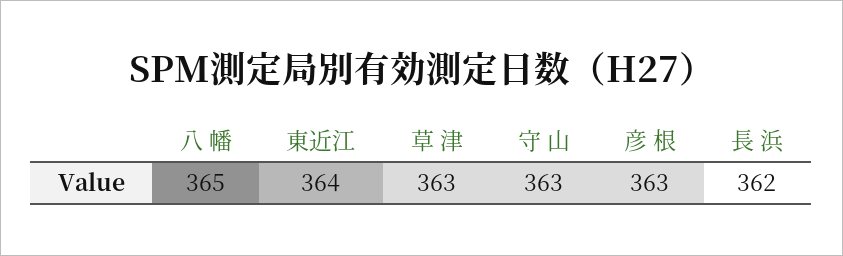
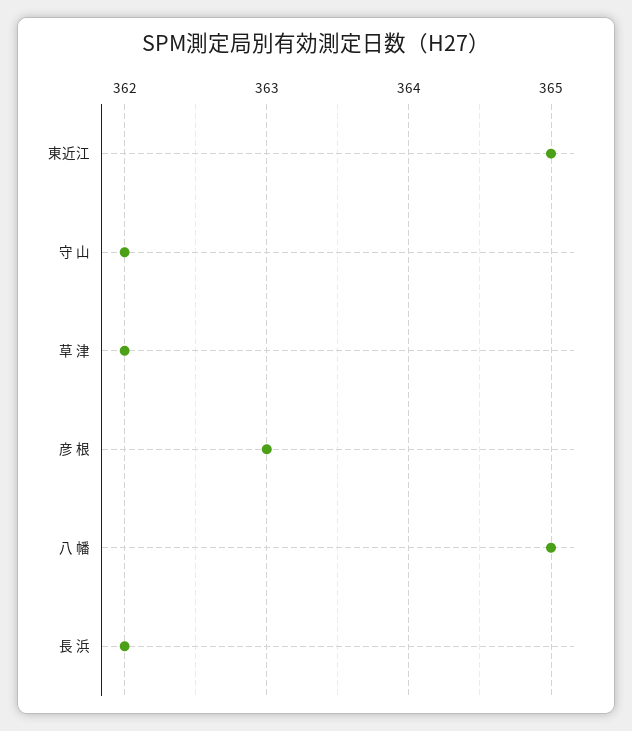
  {
    "八 幡": 365,
-   "東近江": 364,
+   "東近江": 365,
-   "草 津": 363,
+   "草 津": 362,
-   "守 山": 363,
+   "守 山": 362,
    "彦 根": 363,
    "長 浜": 362
  }

